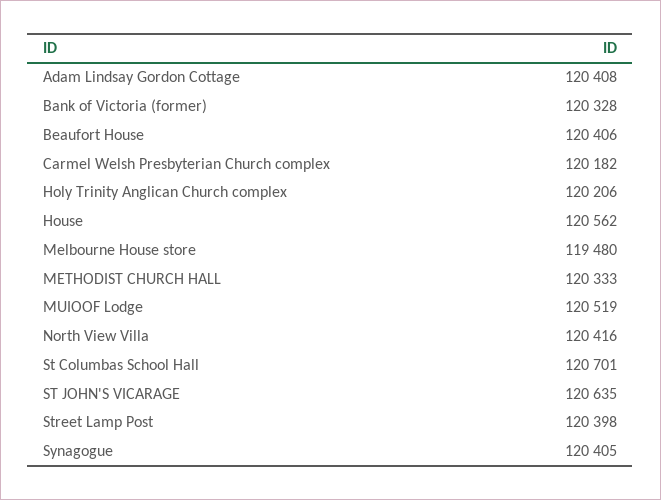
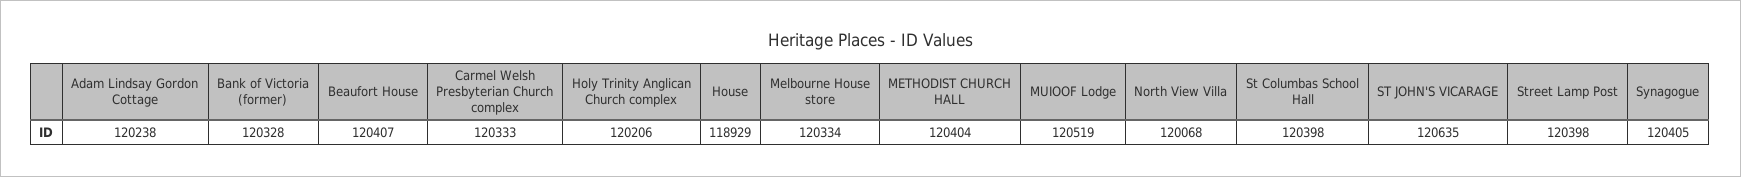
  {
-   "Adam Lindsay Gordon Cottage": 120408,
+   "Adam Lindsay Gordon Cottage": 120238,
    "Bank of Victoria (former)": 120328,
-   "Beaufort House": 120406,
+   "Beaufort House": 120407,
-   "Carmel Welsh Presbyterian Church complex": 120182,
+   "Carmel Welsh Presbyterian Church complex": 120333,
    "Holy Trinity Anglican Church complex": 120206,
-   "House": 120562,
+   "House": 118929,
-   "Melbourne House store": 119480,
+   "Melbourne House store": 120334,
-   "METHODIST CHURCH HALL": 120333,
+   "METHODIST CHURCH HALL": 120404,
    "MUIOOF Lodge": 120519,
-   "North View Villa": 120416,
+   "North View Villa": 120068,
-   "St Columbas School Hall": 120701,
+   "St Columbas School Hall": 120398,
    "ST JOHN'S VICARAGE": 120635,
    "Street Lamp Post": 120398,
    "Synagogue": 120405
  }

